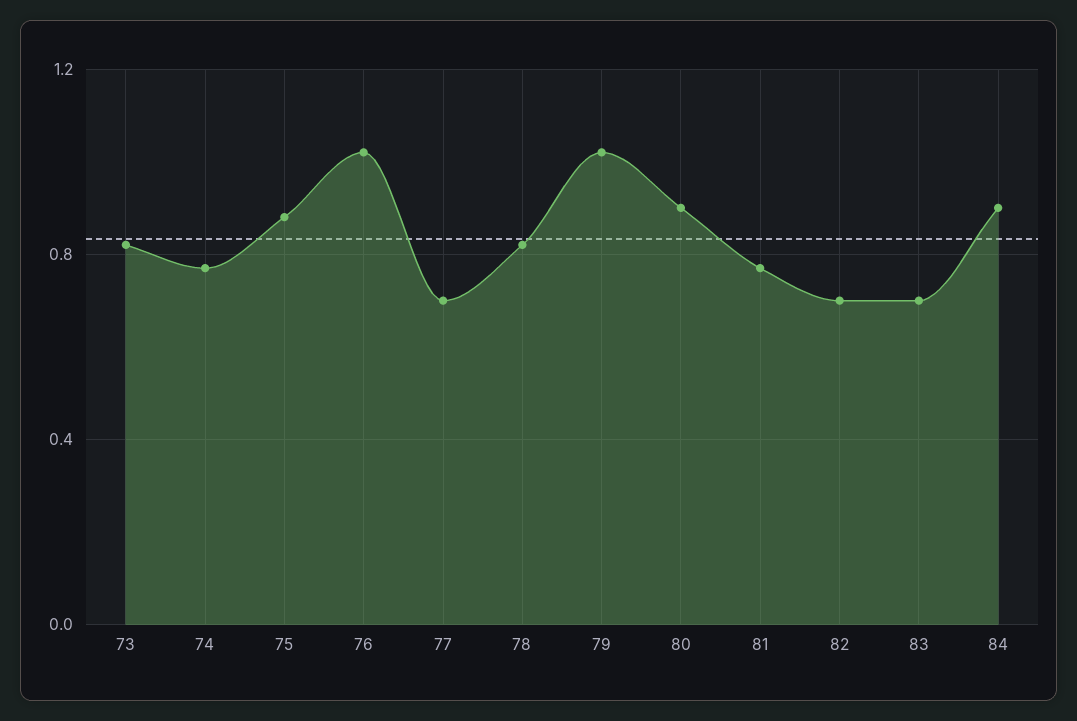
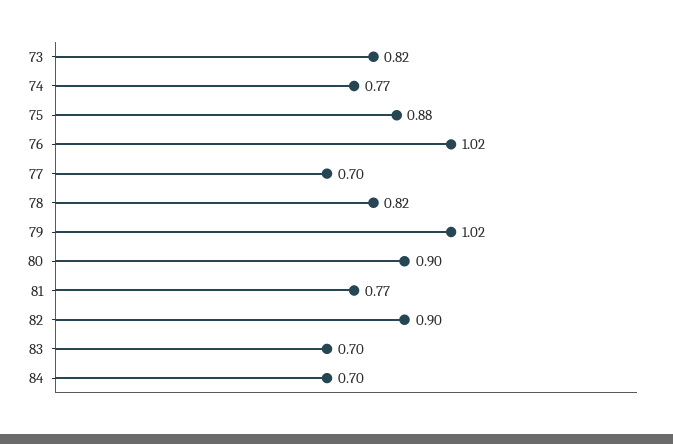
  {
    "73": 0.82,
    "74": 0.77,
    "75": 0.88,
    "76": 1.02,
    "77": 0.7,
    "78": 0.82,
    "79": 1.02,
    "80": 0.9,
    "81": 0.77,
-   "82": 0.7,
+   "82": 0.9,
    "83": 0.7,
-   "84": 0.9
+   "84": 0.7
  }

